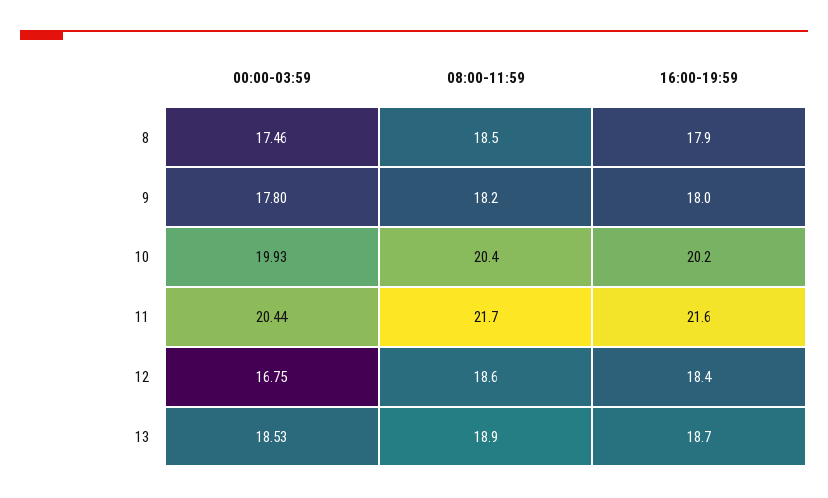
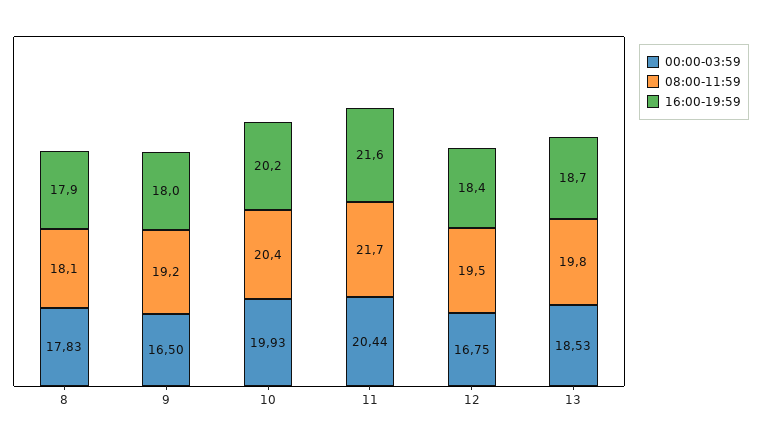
  {
    "00:00-03:59": {
-     "8": 17.46,
+     "8": 17.83,
-     "9": 17.8,
+     "9": 16.5,
      "10": 19.93,
      "11": 20.44,
      "12": 16.75,
      "13": 18.53
    },
    "08:00-11:59": {
-     "8": 18.5,
+     "8": 18.1,
-     "9": 18.2,
+     "9": 19.2,
      "10": 20.4,
      "11": 21.7,
-     "12": 18.6,
+     "12": 19.5,
-     "13": 18.9
+     "13": 19.8
    },
    "16:00-19:59": {
      "8": 17.9,
      "9": 18,
      "10": 20.2,
      "11": 21.6,
      "12": 18.4,
      "13": 18.7
    }
  }

